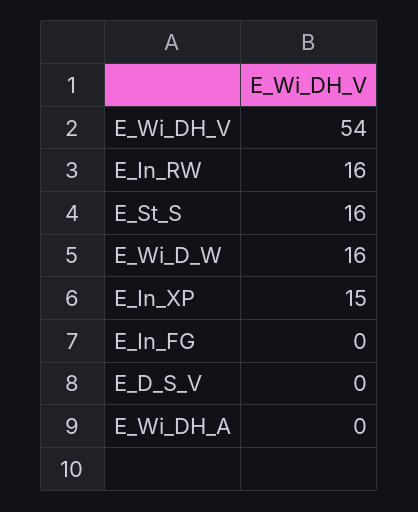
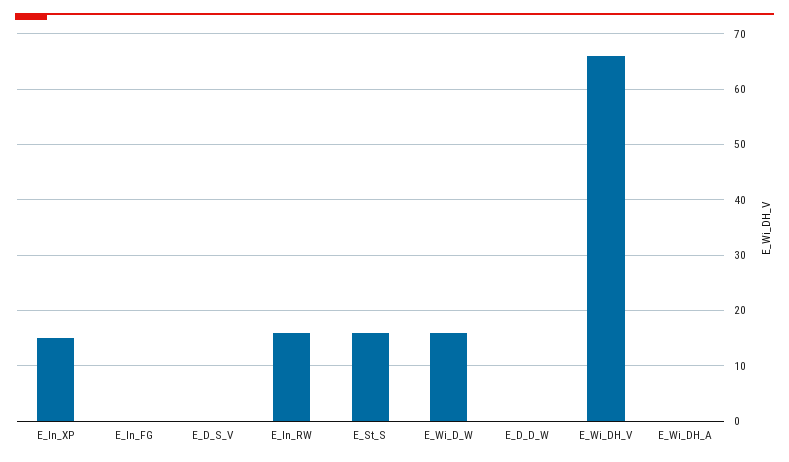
  {
-   "E_Wi_DH_V": 54,
+   "E_Wi_DH_V": 65,
    "E_In_RW": 16,
    "E_St_S": 16,
    "E_Wi_D_W": 16,
    "E_In_XP": 15,
    "E_In_FG": 0,
    "E_D_S_V": 0,
-   "E_Wi_DH_A": 0
+   "E_Wi_DH_A": 0,
+   "E_D_D_W": 0
  }

